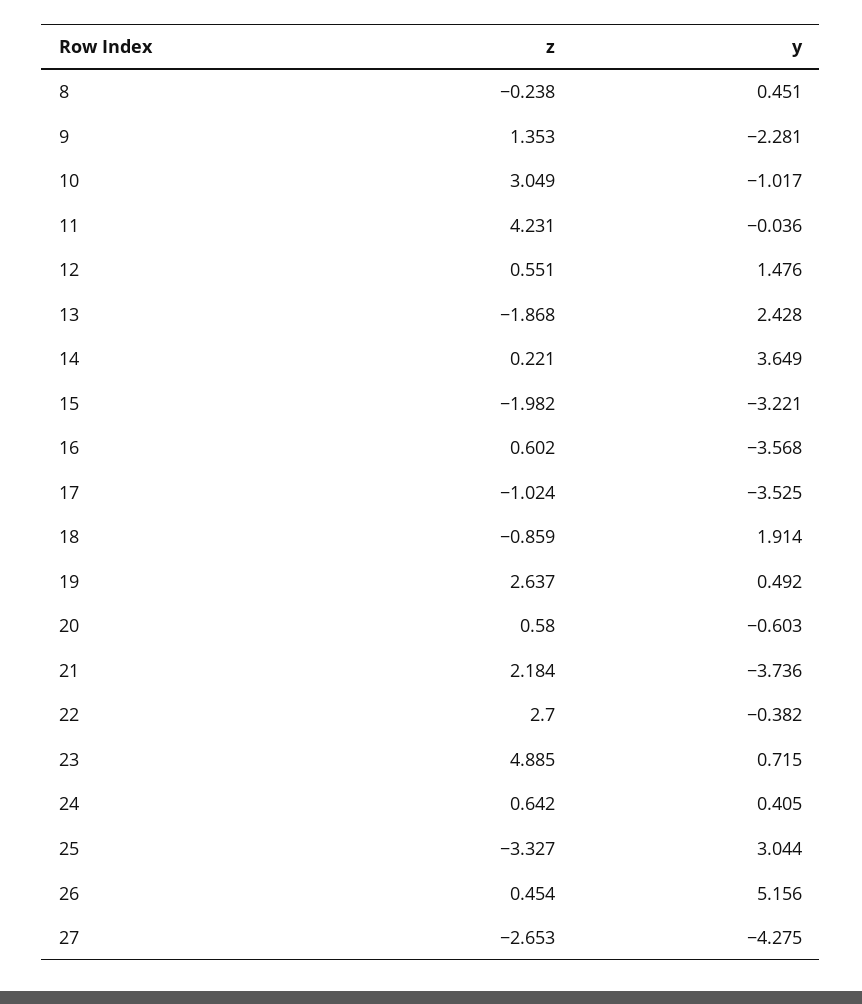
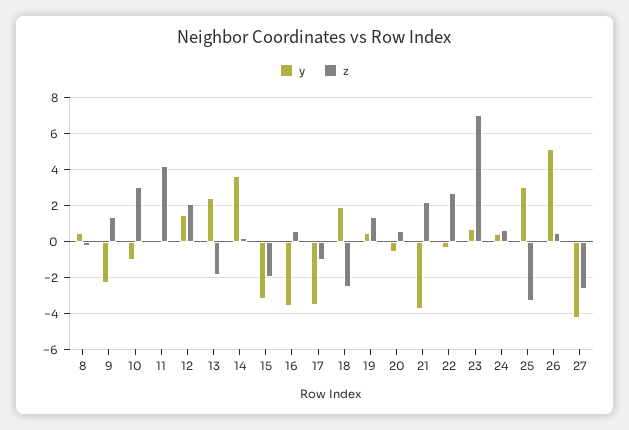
  {
    "z": {
      "8": -0.238,
      "9": 1.353,
      "10": 3.049,
      "11": 4.231,
-     "12": 0.551,
+     "12": 2,
      "13": -1.868,
      "14": 0.221,
      "15": -1.982,
      "16": 0.602,
      "17": -1.024,
-     "18": -0.859,
+     "18": -2.5,
-     "19": 2.637,
+     "19": 1.5,
      "20": 0.58,
      "21": 2.184,
      "22": 2.7,
-     "23": 4.885,
+     "23": 7,
      "24": 0.642,
      "25": -3.327,
      "26": 0.454,
      "27": -2.653
    },
    "y": {
      "8": 0.451,
      "9": -2.281,
      "10": -1.017,
      "11": -0.036,
      "12": 1.476,
      "13": 2.428,
      "14": 3.649,
      "15": -3.221,
      "16": -3.568,
      "17": -3.525,
      "18": 1.914,
      "19": 0.492,
      "20": -0.603,
      "21": -3.736,
      "22": -0.382,
      "23": 0.715,
      "24": 0.405,
      "25": 3.044,
      "26": 5.156,
      "27": -4.275
    }
  }

